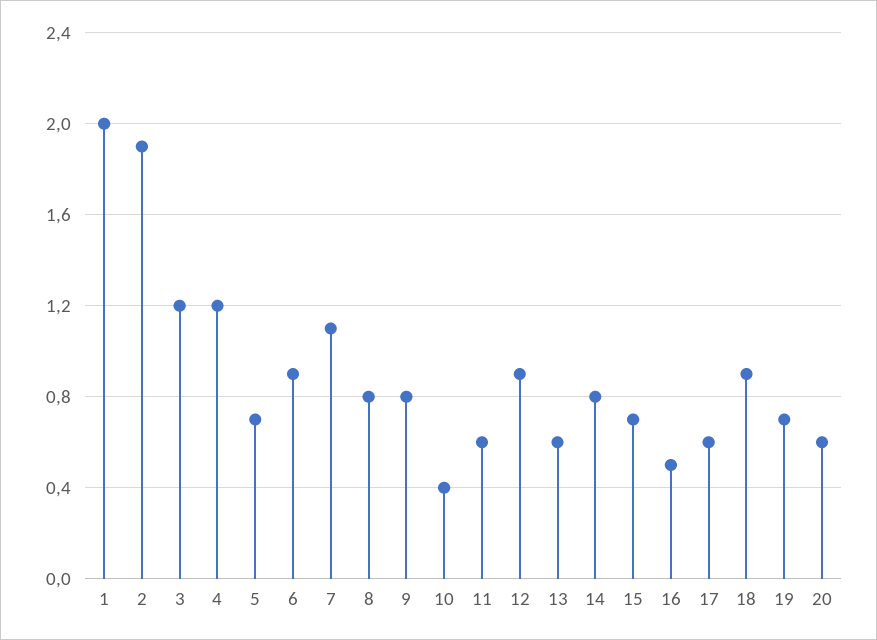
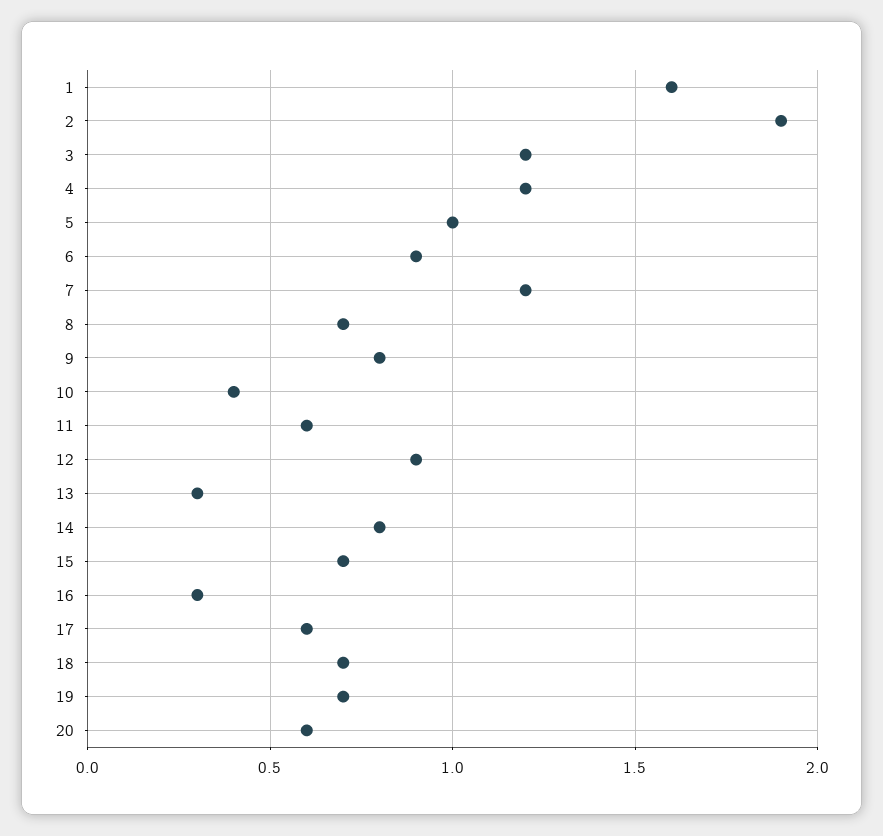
  {
-   "1": 2,
+   "1": 1.6,
    "2": 1.9,
    "3": 1.2,
    "4": 1.2,
-   "5": 0.7,
+   "5": 1,
    "6": 0.9,
-   "7": 1.1,
+   "7": 1.2,
-   "8": 0.8,
+   "8": 0.7,
    "9": 0.8,
    "10": 0.4,
    "11": 0.6,
    "12": 0.9,
-   "13": 0.6,
+   "13": 0.3,
    "14": 0.8,
    "15": 0.7,
-   "16": 0.5,
+   "16": 0.3,
    "17": 0.6,
-   "18": 0.9,
+   "18": 0.7,
    "19": 0.7,
    "20": 0.6
  }

